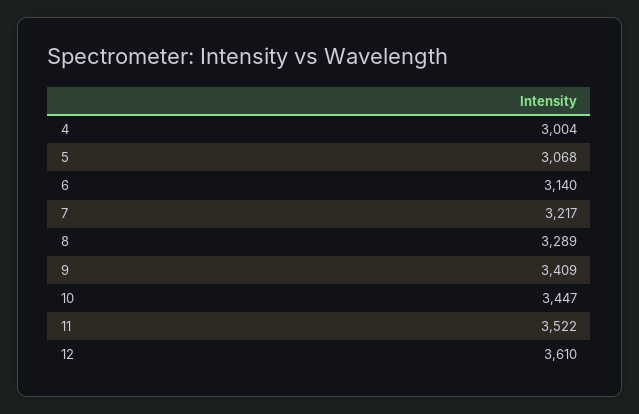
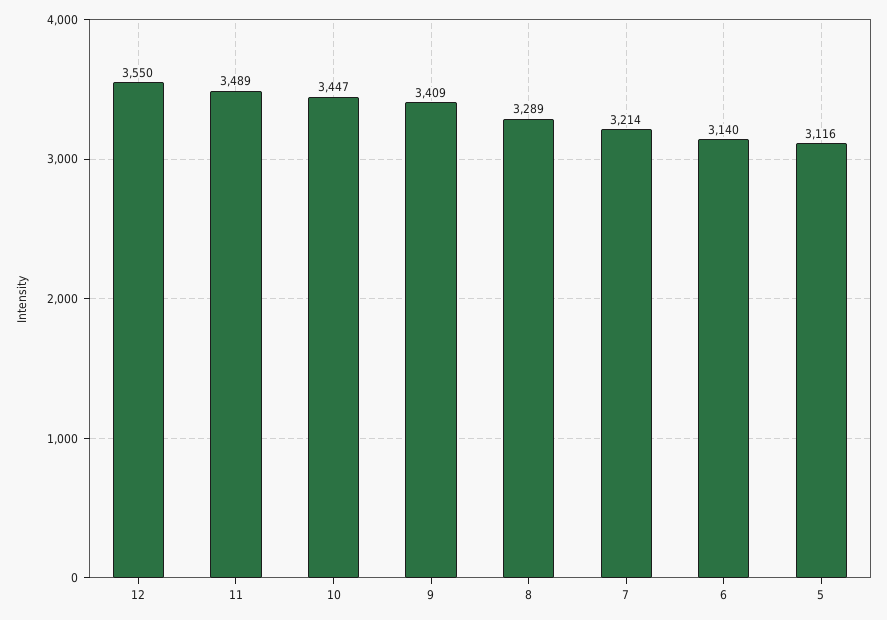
  {
-   "4": 3004,
-   "5": 3068,
+   "5": 3116,
    "6": 3140,
-   "7": 3217,
+   "7": 3214,
    "8": 3289,
    "9": 3409,
    "10": 3447,
-   "11": 3522,
+   "11": 3489,
-   "12": 3610
+   "12": 3550
  }

